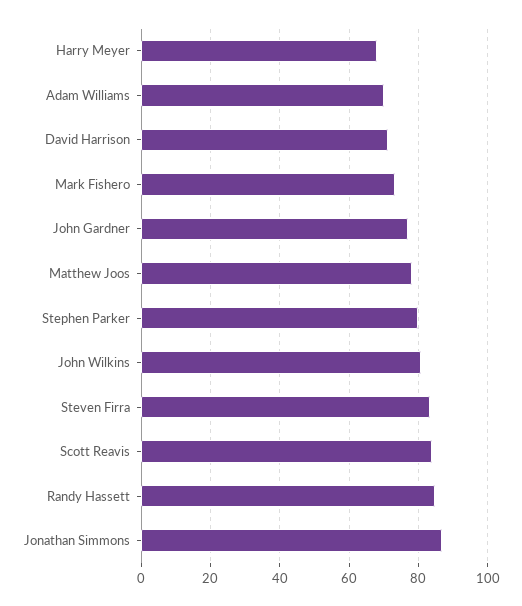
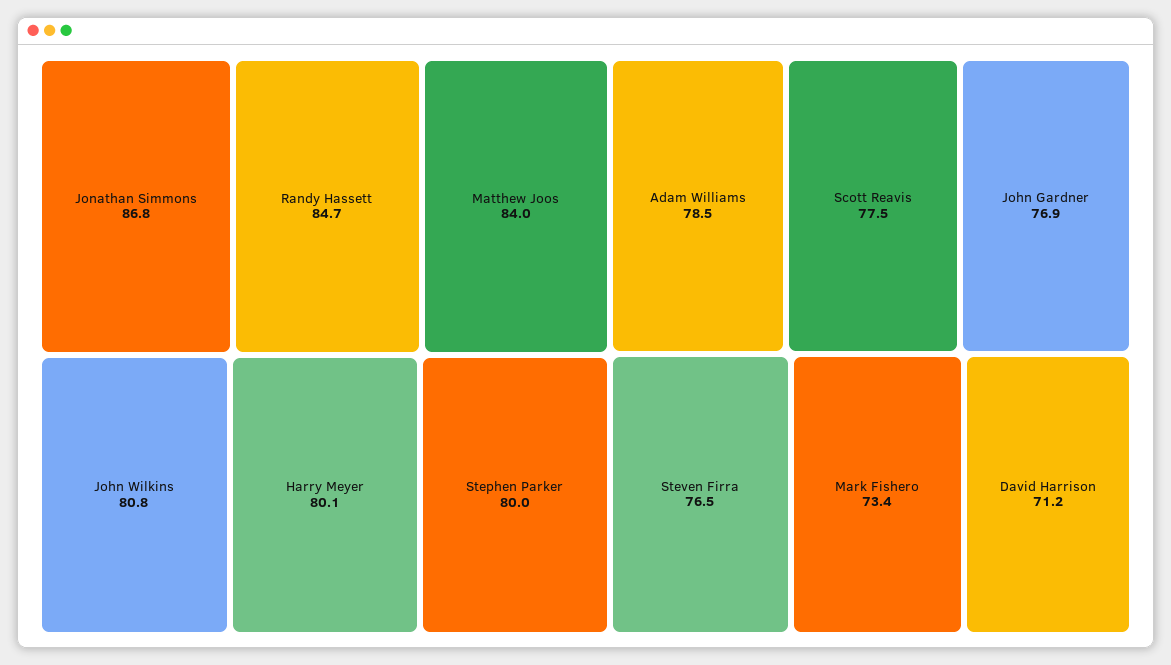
  {
-   "Harry Meyer": 68,
+   "Harry Meyer": 80.1,
-   "Adam Williams": 70,
+   "Adam Williams": 78.5,
    "David Harrison": 71.2,
    "Mark Fishero": 73.4,
    "John Gardner": 76.9,
-   "Matthew Joos": 78,
+   "Matthew Joos": 84,
    "Stephen Parker": 80,
    "John Wilkins": 80.8,
-   "Steven Firra": 84,
+   "Steven Firra": 76.5,
-   "Scott Reavis": 84,
+   "Scott Reavis": 77.5,
    "Randy Hassett": 84.7,
    "Jonathan Simmons": 86.8
  }

